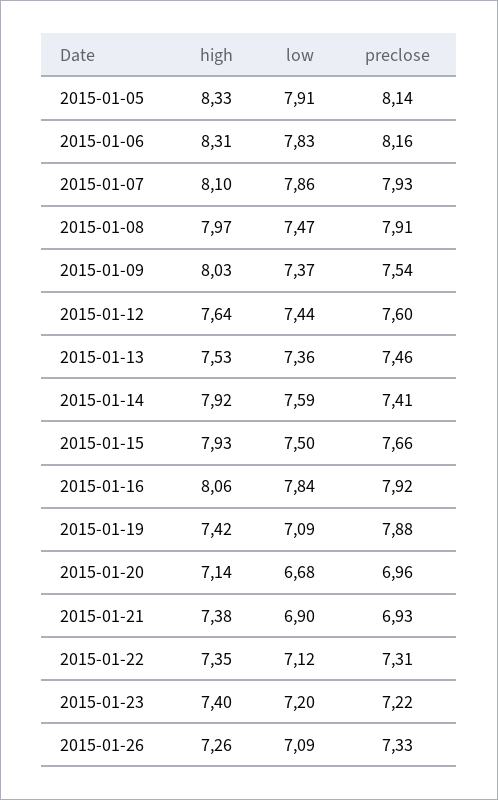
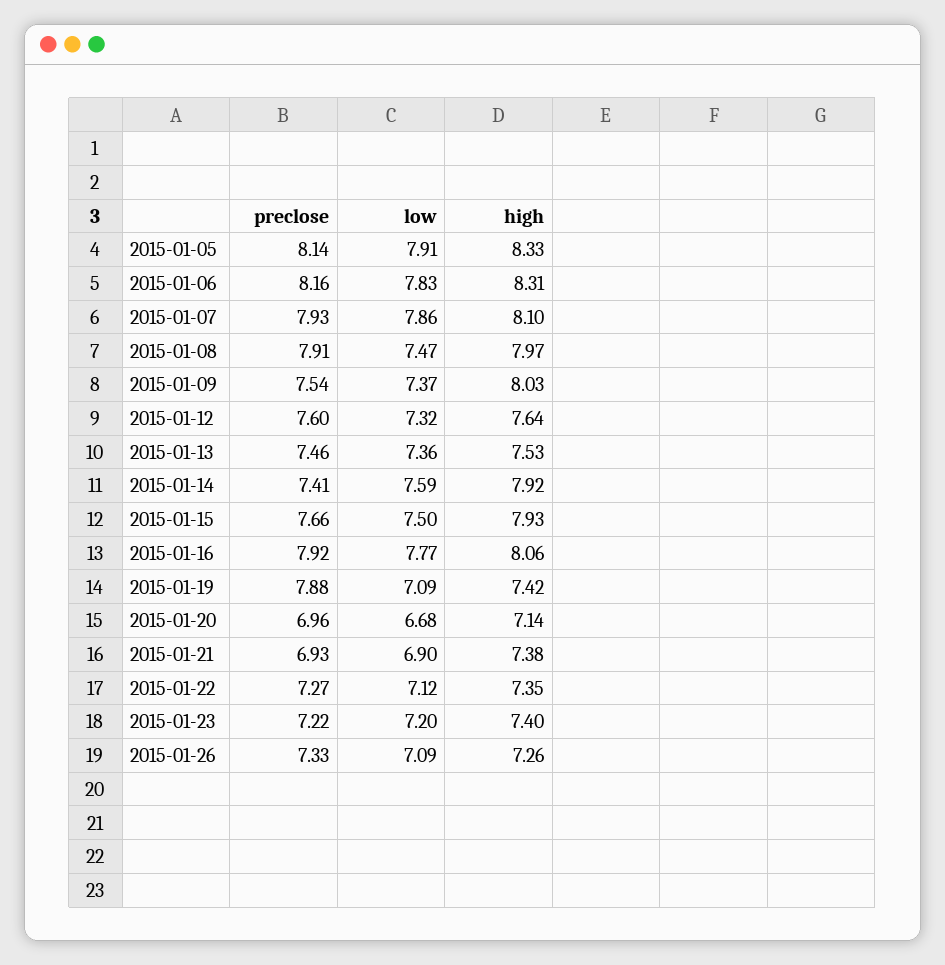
  {
    "high": {
      "2015-01-05": 8.33,
      "2015-01-06": 8.31,
      "2015-01-07": 8.1,
      "2015-01-08": 7.97,
      "2015-01-09": 8.03,
      "2015-01-12": 7.64,
      "2015-01-13": 7.53,
      "2015-01-14": 7.92,
      "2015-01-15": 7.93,
      "2015-01-16": 8.06,
      "2015-01-19": 7.42,
      "2015-01-20": 7.14,
      "2015-01-21": 7.38,
      "2015-01-22": 7.35,
      "2015-01-23": 7.4,
      "2015-01-26": 7.26
    },
    "low": {
      "2015-01-05": 7.91,
      "2015-01-06": 7.83,
      "2015-01-07": 7.86,
      "2015-01-08": 7.47,
      "2015-01-09": 7.37,
-     "2015-01-12": 7.44,
+     "2015-01-12": 7.32,
      "2015-01-13": 7.36,
      "2015-01-14": 7.59,
      "2015-01-15": 7.5,
-     "2015-01-16": 7.84,
+     "2015-01-16": 7.77,
      "2015-01-19": 7.09,
      "2015-01-20": 6.68,
      "2015-01-21": 6.9,
      "2015-01-22": 7.12,
      "2015-01-23": 7.2,
      "2015-01-26": 7.09
    },
    "preclose": {
      "2015-01-05": 8.14,
      "2015-01-06": 8.16,
      "2015-01-07": 7.93,
      "2015-01-08": 7.91,
      "2015-01-09": 7.54,
      "2015-01-12": 7.6,
      "2015-01-13": 7.46,
      "2015-01-14": 7.41,
      "2015-01-15": 7.66,
      "2015-01-16": 7.92,
      "2015-01-19": 7.88,
      "2015-01-20": 6.96,
      "2015-01-21": 6.93,
-     "2015-01-22": 7.31,
+     "2015-01-22": 7.27,
      "2015-01-23": 7.22,
      "2015-01-26": 7.33
    }
  }

